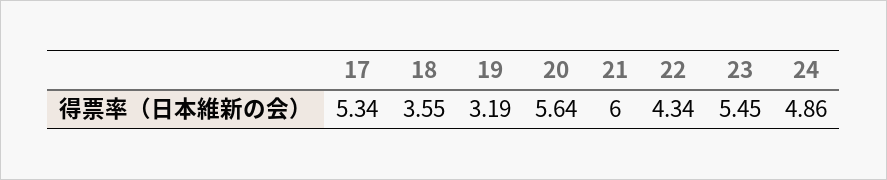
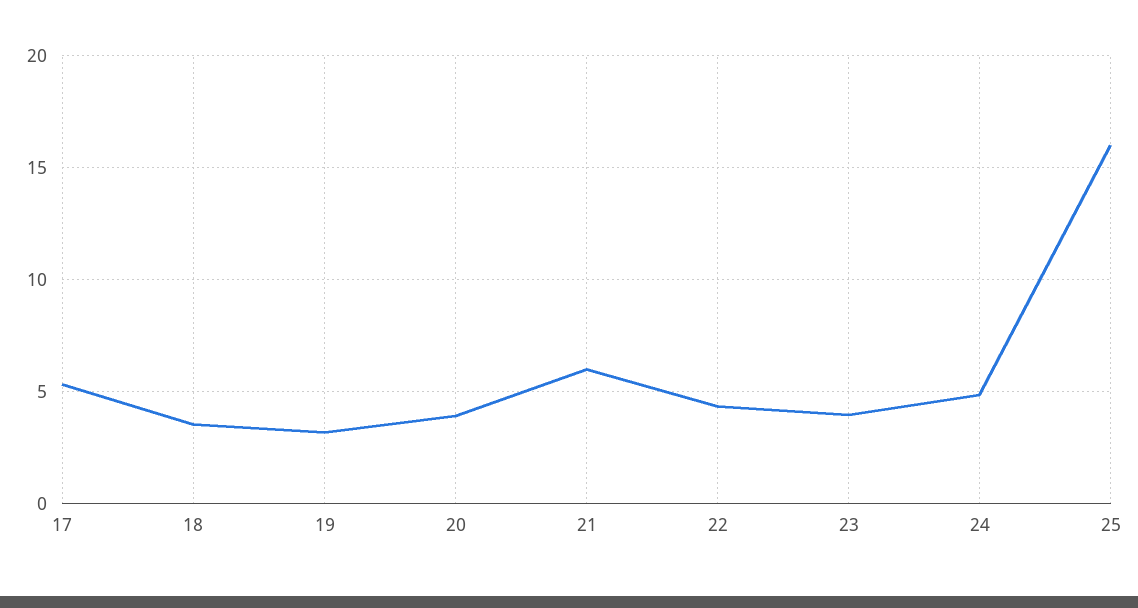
  {
    "17": 5.34,
    "18": 3.55,
    "19": 3.19,
-   "20": 5.64,
+   "20": 4,
    "21": 6,
    "22": 4.34,
-   "23": 5.45,
+   "23": 4,
-   "24": 4.86
+   "24": 4.86,
+   "25": 16
  }

